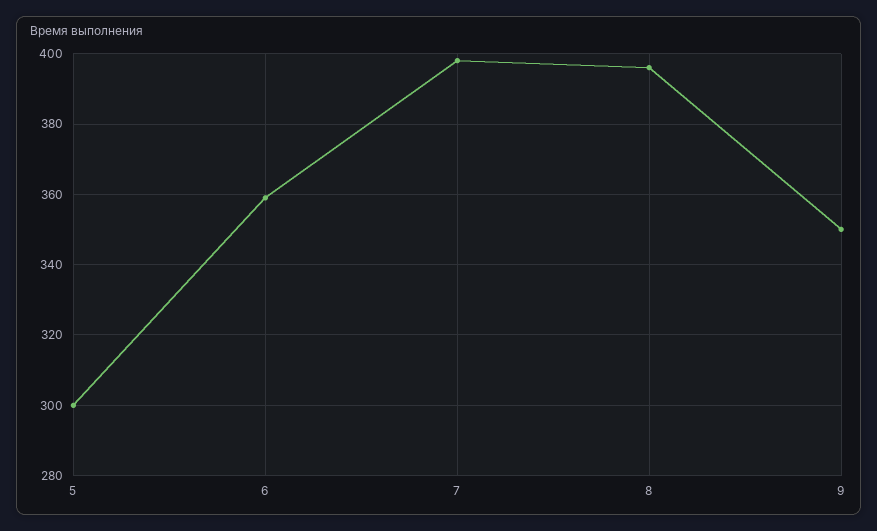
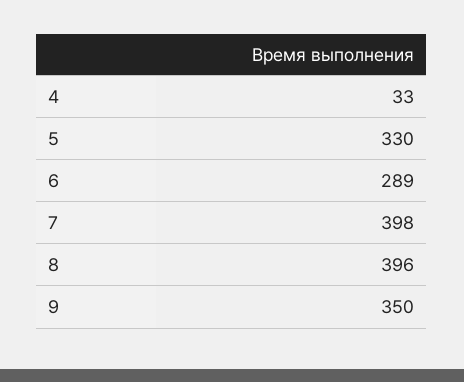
  {
-   "5": 300,
+   "5": 330,
-   "6": 360,
+   "6": 289,
    "7": 398,
    "8": 396,
-   "9": 350
+   "9": 350,
+   "4": 33
  }

